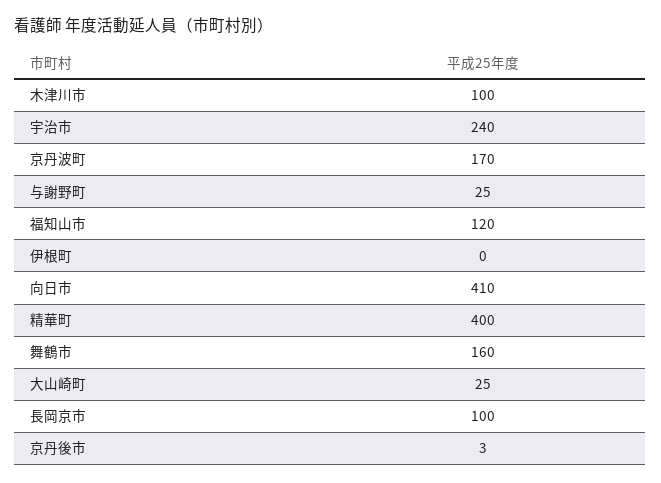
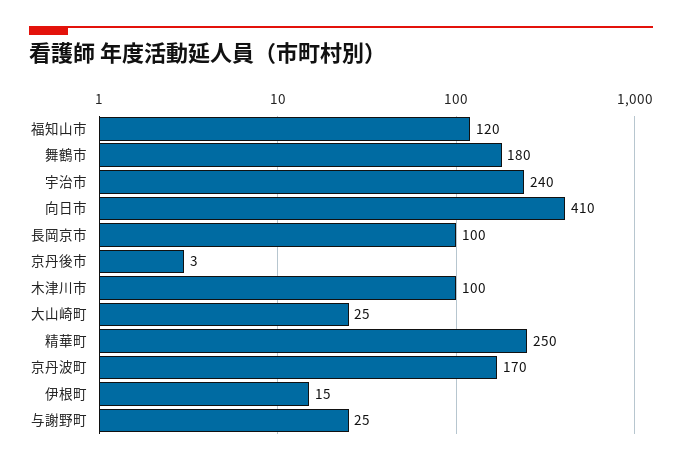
  {
    "木津川市": 100,
    "宇治市": 240,
    "京丹波町": 170,
    "与謝野町": 25,
    "福知山市": 120,
-   "伊根町": 0,
+   "伊根町": 15,
    "向日市": 410,
-   "精華町": 400,
+   "精華町": 250,
-   "舞鶴市": 160,
+   "舞鶴市": 180,
    "大山崎町": 25,
    "長岡京市": 100,
    "京丹後市": 3
  }

